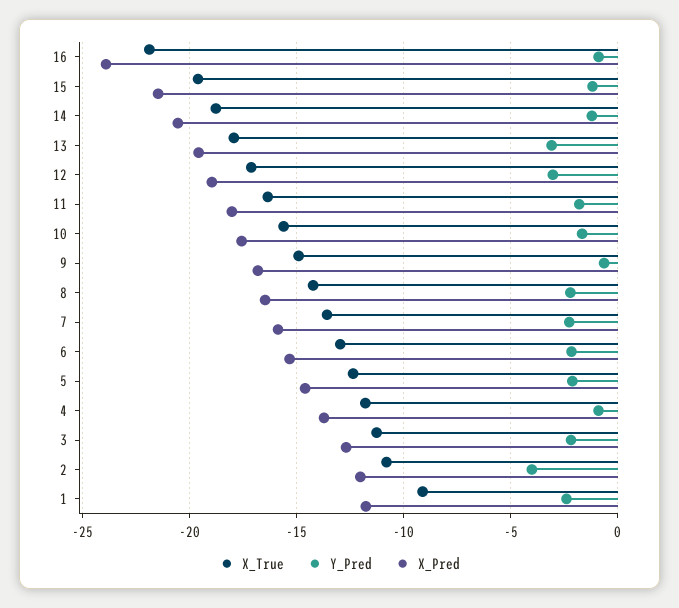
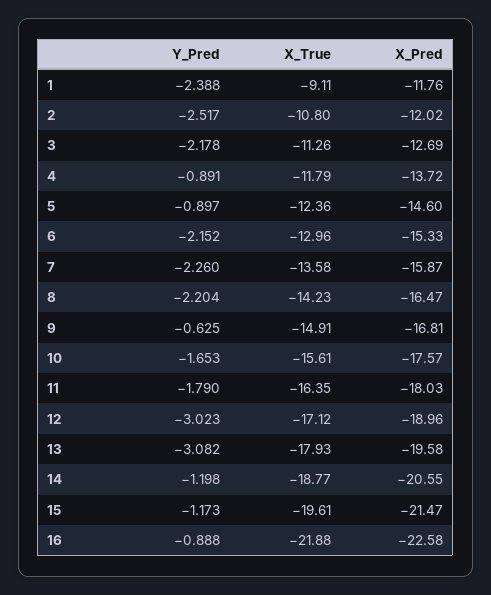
  {
    "X_True": {
      "16": -21.88,
      "15": -19.61,
      "14": -18.77,
      "13": -17.93,
      "12": -17.12,
      "11": -16.35,
      "10": -15.61,
      "9": -14.91,
      "8": -14.23,
      "7": -13.58,
      "6": -12.96,
      "5": -12.36,
      "4": -11.79,
      "3": -11.26,
      "2": -10.8,
      "1": -9.11
    },
    "Y_Pred": {
      "16": -0.888,
      "15": -1.173,
      "14": -1.198,
      "13": -3.082,
      "12": -3.023,
      "11": -1.79,
      "10": -1.653,
      "9": -0.625,
      "8": -2.204,
      "7": -2.26,
      "6": -2.152,
-     "5": -2,
+     "5": -0.897,
      "4": -0.891,
      "3": -2.178,
-     "2": -4,
+     "2": -2.517,
      "1": -2.388
    },
    "X_Pred": {
-     "16": -24,
+     "16": -22.58,
      "15": -21.47,
      "14": -20.55,
      "13": -19.58,
      "12": -18.96,
      "11": -18.03,
      "10": -17.57,
      "9": -16.81,
      "8": -16.47,
      "7": -15.87,
      "6": -15.33,
      "5": -14.6,
      "4": -13.72,
      "3": -12.69,
      "2": -12.02,
      "1": -11.76
    }
  }

